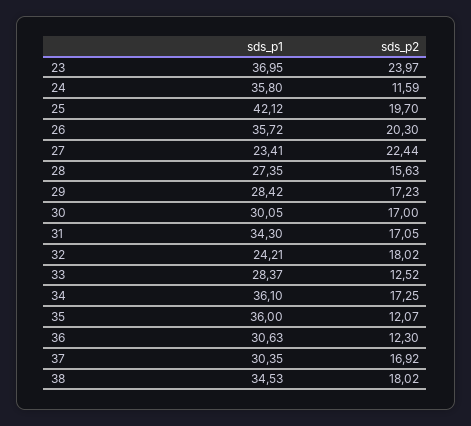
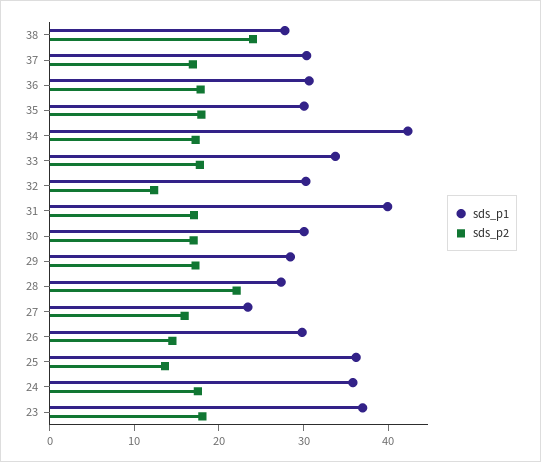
  {
    "sds_p1": {
      "23": 36.95,
      "24": 35.8,
-     "25": 42.12,
+     "25": 36,
-     "26": 35.72,
+     "26": 30,
      "27": 23.41,
      "28": 27.35,
      "29": 28.42,
      "30": 30.05,
-     "31": 34.3,
+     "31": 40,
-     "32": 24.21,
+     "32": 30,
-     "33": 28.37,
+     "33": 34,
-     "34": 36.1,
+     "34": 42,
-     "35": 36,
+     "35": 30,
      "36": 30.63,
      "37": 30.35,
-     "38": 34.53
+     "38": 28
    },
    "sds_p2": {
-     "23": 23.97,
+     "23": 18,
-     "24": 11.59,
+     "24": 18,
-     "25": 19.7,
+     "25": 14,
-     "26": 20.3,
+     "26": 14,
-     "27": 22.44,
+     "27": 16,
-     "28": 15.63,
+     "28": 22,
      "29": 17.23,
      "30": 17,
      "31": 17.05,
-     "32": 18.02,
+     "32": 12,
-     "33": 12.52,
+     "33": 18,
      "34": 17.25,
-     "35": 12.07,
+     "35": 18,
-     "36": 12.3,
+     "36": 18,
      "37": 16.92,
-     "38": 18.02
+     "38": 24
    }
  }

